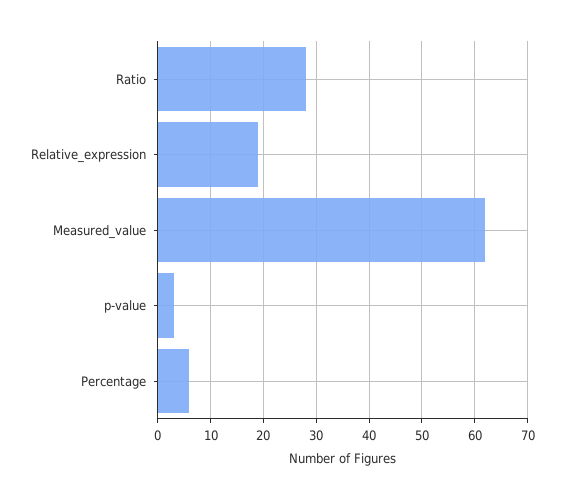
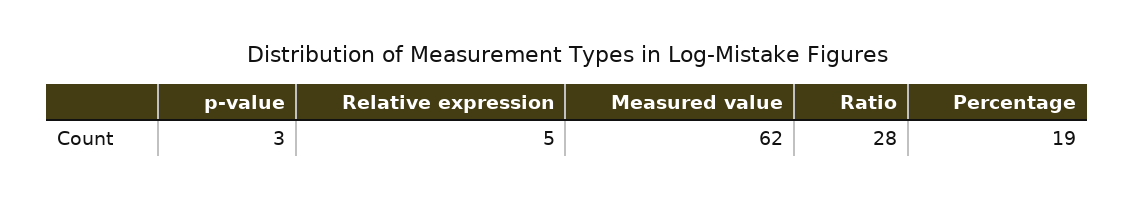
  {
    "Ratio": 28,
-   "Relative_expression": 20,
+   "Relative_expression": 5,
    "Measured_value": 62,
    "p-value": 3,
-   "Percentage": 5
+   "Percentage": 19
  }

